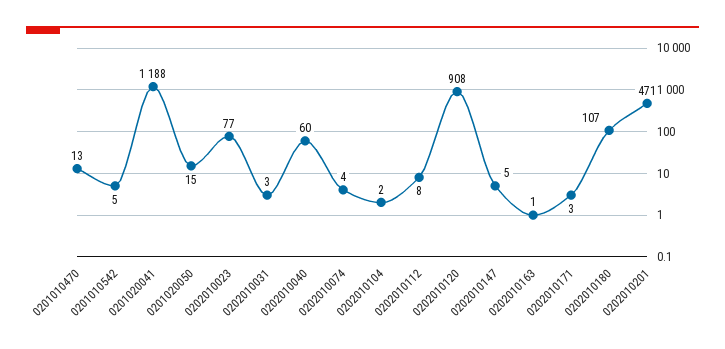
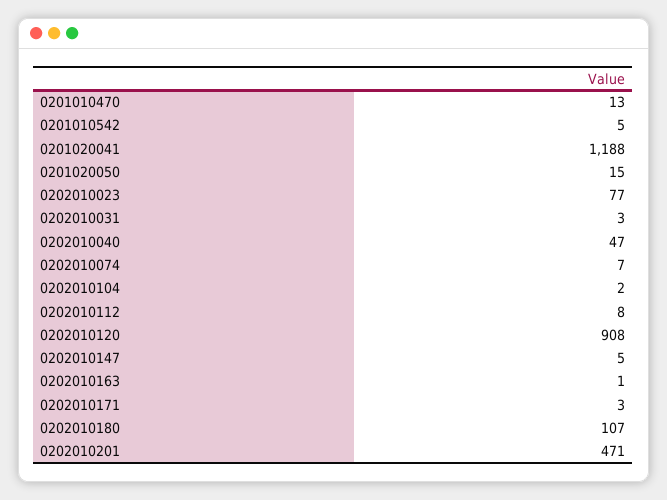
  {
    "0201010470": 13,
    "0201010542": 5,
    "0201020041": 1188,
    "0201020050": 15,
    "0202010023": 77,
    "0202010031": 3,
-   "0202010040": 60,
+   "0202010040": 47,
-   "0202010074": 4,
+   "0202010074": 7,
    "0202010104": 2,
    "0202010112": 8,
    "0202010120": 908,
    "0202010147": 5,
    "0202010163": 1,
    "0202010171": 3,
    "0202010180": 107,
    "0202010201": 471
  }

